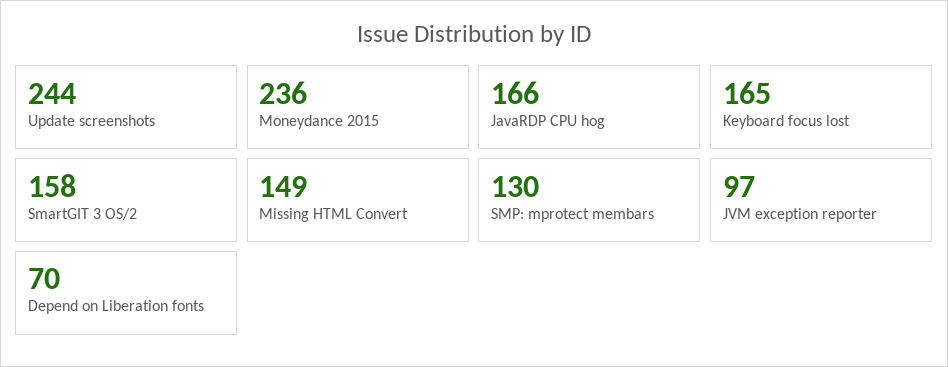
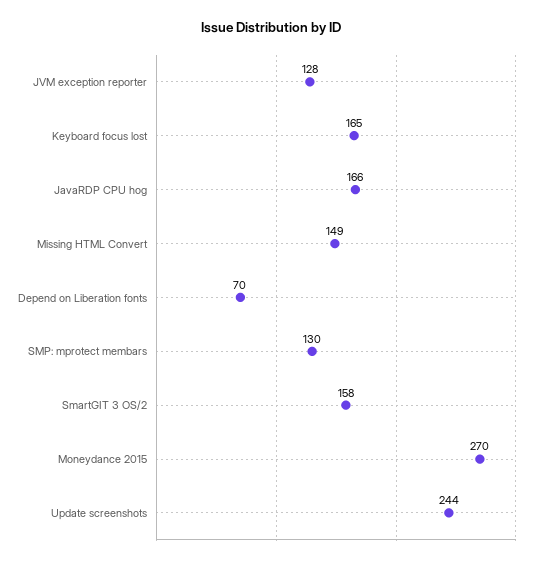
  {
    "Update screenshots": 244,
-   "Moneydance 2015": 236,
+   "Moneydance 2015": 270,
    "JavaRDP CPU hog": 166,
    "Keyboard focus lost": 165,
    "SmartGIT 3 OS/2": 158,
    "Missing HTML Convert": 149,
    "SMP: mprotect membars": 130,
-   "JVM exception reporter": 97,
+   "JVM exception reporter": 128,
    "Depend on Liberation fonts": 70
  }

